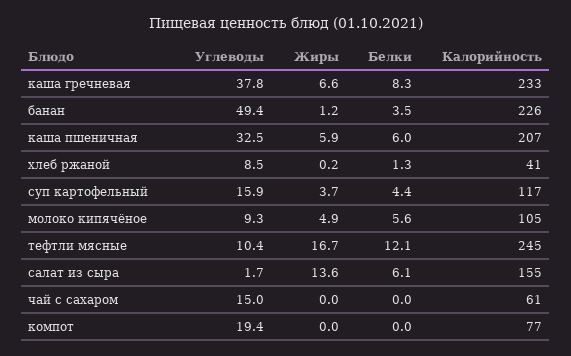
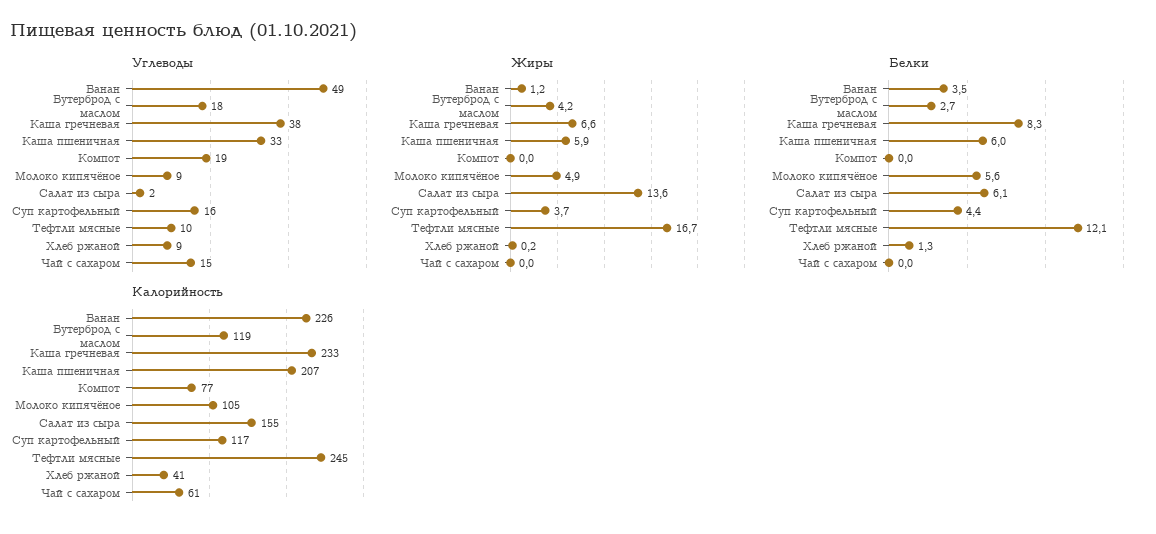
  {
    "Углеводы": {
      "каша гречневая": 37.8,
      "банан": 49.4,
      "каша пшеничная": 32.5,
      "хлеб ржаной": 8.5,
      "суп картофельный": 15.9,
      "молоко кипячёное": 9.3,
      "тефтли мясные": 10.4,
      "салат из сыра": 1.7,
      "чай с сахаром": 15,
-     "компот": 19.4
+     "компот": 19.4,
+     "Бутерброд с маслом": 18
    },
    "Жиры": {
      "каша гречневая": 6.6,
      "банан": 1.2,
      "каша пшеничная": 5.9,
      "хлеб ржаной": 0.2,
      "суп картофельный": 3.7,
      "молоко кипячёное": 4.9,
      "тефтли мясные": 16.7,
      "салат из сыра": 13.6,
      "чай с сахаром": 0,
-     "компот": 0
+     "компот": 0,
+     "Бутерброд с маслом": 4.2
    },
    "Белки": {
      "каша гречневая": 8.3,
      "банан": 3.5,
      "каша пшеничная": 6,
      "хлеб ржаной": 1.3,
      "суп картофельный": 4.4,
      "молоко кипячёное": 5.6,
      "тефтли мясные": 12.1,
      "салат из сыра": 6.1,
      "чай с сахаром": 0,
-     "компот": 0
+     "компот": 0,
+     "Бутерброд с маслом": 2.7
    },
    "Калорийность": {
      "каша гречневая": 233,
      "банан": 226,
      "каша пшеничная": 207,
      "хлеб ржаной": 41,
      "суп картофельный": 117,
      "молоко кипячёное": 105,
      "тефтли мясные": 245,
      "салат из сыра": 155,
      "чай с сахаром": 61,
-     "компот": 77
+     "компот": 77,
+     "Бутерброд с маслом": 119
    }
  }

